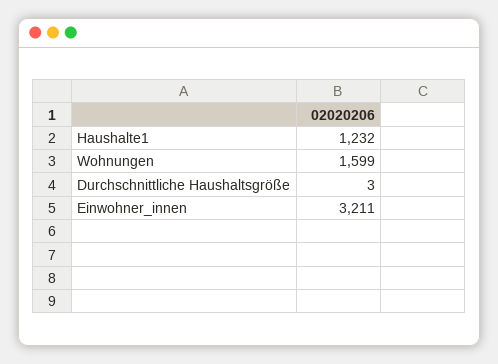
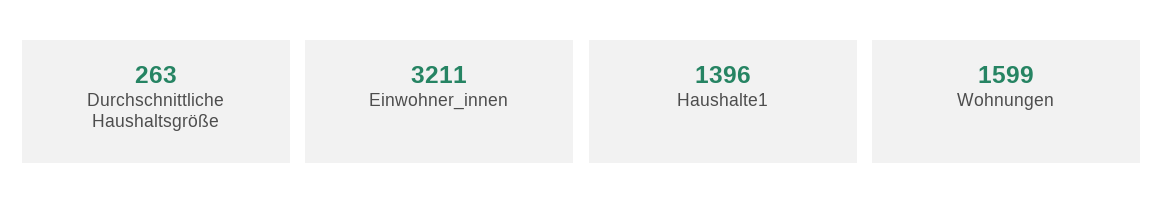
  {
-   "Haushalte1": 1232,
+   "Haushalte1": 1396,
    "Wohnungen": 1599,
-   "Durchschnittliche Haushaltsgröße": 3,
+   "Durchschnittliche Haushaltsgröße": 263,
    "Einwohner_innen": 3211
  }

